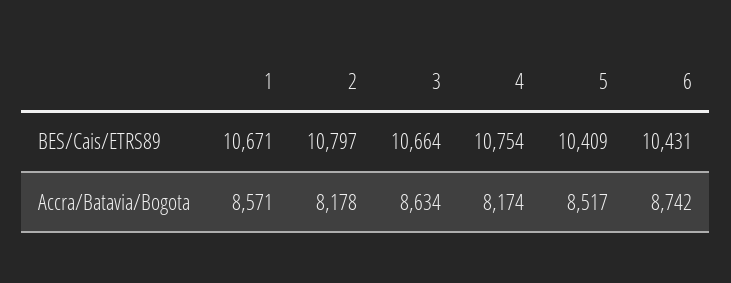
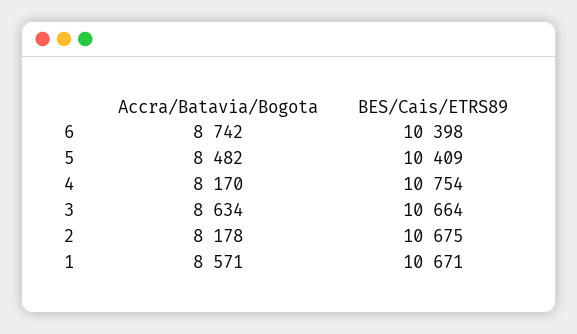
  {
    "1": {
      "BES/Cais/ETRS89": 10671,
      "Accra/Batavia/Bogota": 8571
    },
    "2": {
-     "BES/Cais/ETRS89": 10797,
+     "BES/Cais/ETRS89": 10675,
      "Accra/Batavia/Bogota": 8178
    },
    "3": {
      "BES/Cais/ETRS89": 10664,
      "Accra/Batavia/Bogota": 8634
    },
    "4": {
      "BES/Cais/ETRS89": 10754,
-     "Accra/Batavia/Bogota": 8174
+     "Accra/Batavia/Bogota": 8170
    },
    "5": {
      "BES/Cais/ETRS89": 10409,
-     "Accra/Batavia/Bogota": 8517
+     "Accra/Batavia/Bogota": 8482
    },
    "6": {
-     "BES/Cais/ETRS89": 10431,
+     "BES/Cais/ETRS89": 10398,
      "Accra/Batavia/Bogota": 8742
    }
  }

